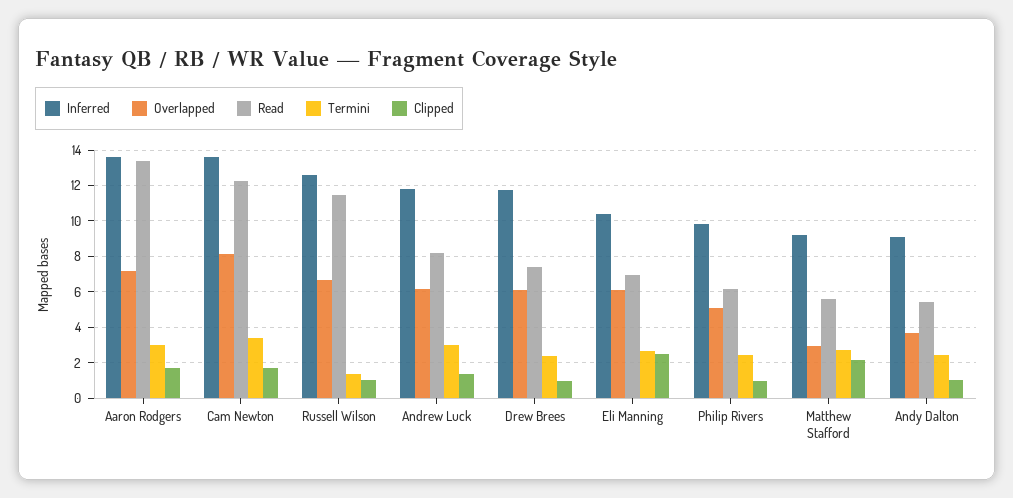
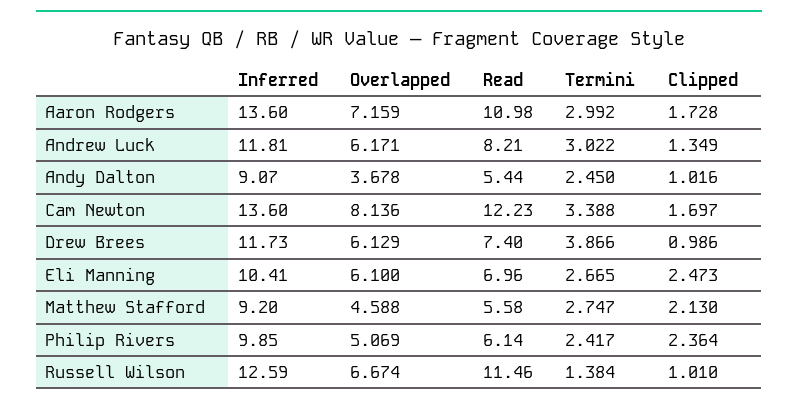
  {
    "Inferred": {
      "Aaron Rodgers": 13.6,
      "Cam Newton": 13.6,
      "Russell Wilson": 12.59,
      "Andrew Luck": 11.81,
      "Drew Brees": 11.73,
      "Eli Manning": 10.41,
      "Philip Rivers": 9.85,
      "Matthew Stafford": 9.2,
      "Andy Dalton": 9.07
    },
    "Overlapped": {
      "Aaron Rodgers": 7.159,
      "Cam Newton": 8.136,
      "Russell Wilson": 6.674,
      "Andrew Luck": 6.171,
      "Drew Brees": 6.129,
      "Eli Manning": 6.1,
      "Philip Rivers": 5.069,
-     "Matthew Stafford": 3,
+     "Matthew Stafford": 4.588,
      "Andy Dalton": 3.678
    },
    "Read": {
-     "Aaron Rodgers": 13.5,
+     "Aaron Rodgers": 10.98,
      "Cam Newton": 12.23,
      "Russell Wilson": 11.46,
      "Andrew Luck": 8.21,
      "Drew Brees": 7.4,
      "Eli Manning": 6.96,
      "Philip Rivers": 6.14,
      "Matthew Stafford": 5.58,
      "Andy Dalton": 5.44
    },
    "Termini": {
      "Aaron Rodgers": 2.992,
      "Cam Newton": 3.388,
      "Russell Wilson": 1.384,
      "Andrew Luck": 3.022,
-     "Drew Brees": 2.5,
+     "Drew Brees": 3.866,
      "Eli Manning": 2.665,
      "Philip Rivers": 2.417,
      "Matthew Stafford": 2.747,
      "Andy Dalton": 2.45
    },
    "Clipped": {
      "Aaron Rodgers": 1.728,
      "Cam Newton": 1.697,
      "Russell Wilson": 1.01,
      "Andrew Luck": 1.349,
      "Drew Brees": 0.986,
      "Eli Manning": 2.473,
-     "Philip Rivers": 1,
+     "Philip Rivers": 2.364,
      "Matthew Stafford": 2.13,
      "Andy Dalton": 1.016
    }
  }

